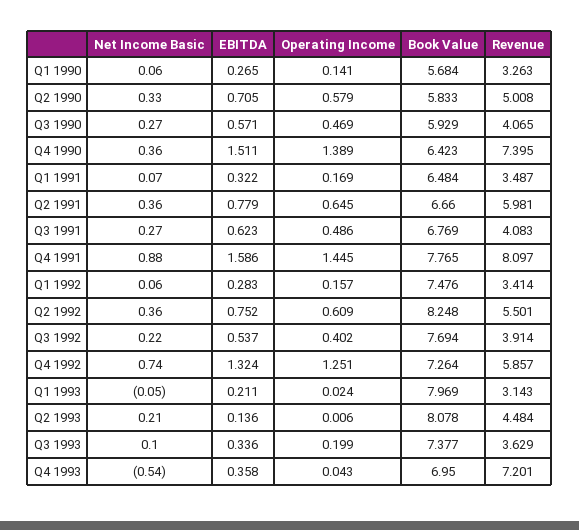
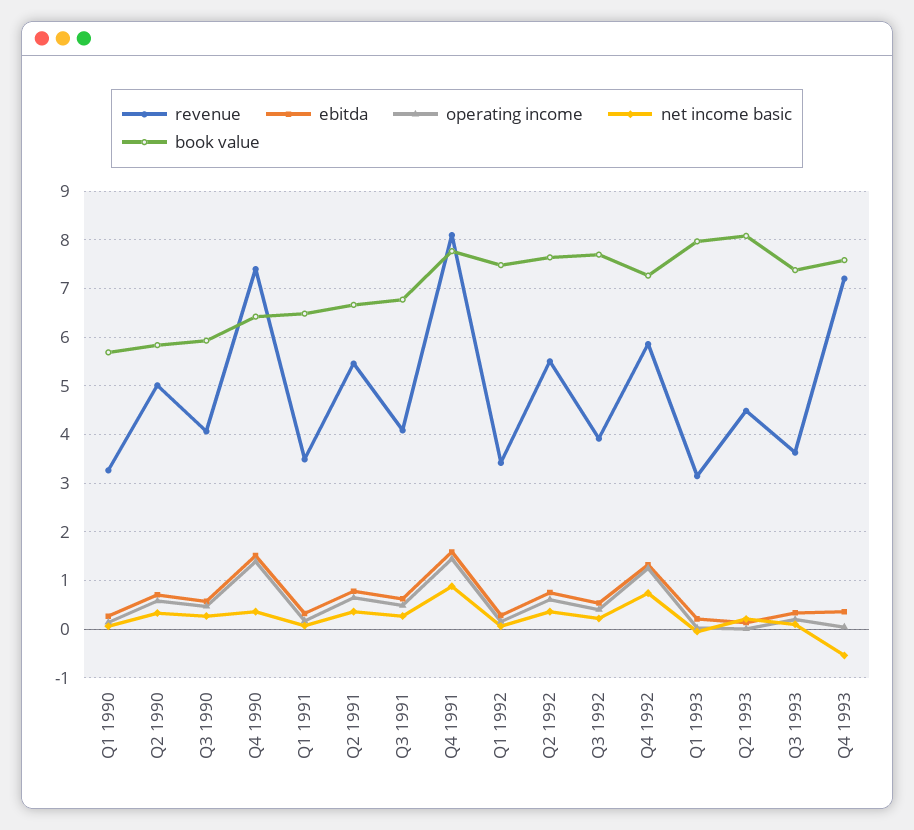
  {
    "Net Income Basic": {
      "Q1 1990": 0.06,
      "Q2 1990": 0.33,
      "Q3 1990": 0.27,
      "Q4 1990": 0.36,
      "Q1 1991": 0.07,
      "Q2 1991": 0.36,
      "Q3 1991": 0.27,
      "Q4 1991": 0.88,
      "Q1 1992": 0.06,
      "Q2 1992": 0.36,
      "Q3 1992": 0.22,
      "Q4 1992": 0.74,
      "Q1 1993": -0.05,
      "Q2 1993": 0.21,
      "Q3 1993": 0.1,
      "Q4 1993": -0.54
    },
    "EBITDA": {
      "Q1 1990": 0.265,
      "Q2 1990": 0.705,
      "Q3 1990": 0.571,
      "Q4 1990": 1.511,
      "Q1 1991": 0.322,
      "Q2 1991": 0.779,
      "Q3 1991": 0.623,
      "Q4 1991": 1.586,
      "Q1 1992": 0.283,
      "Q2 1992": 0.752,
      "Q3 1992": 0.537,
      "Q4 1992": 1.324,
      "Q1 1993": 0.211,
      "Q2 1993": 0.136,
      "Q3 1993": 0.336,
      "Q4 1993": 0.358
    },
    "Operating Income": {
      "Q1 1990": 0.141,
      "Q2 1990": 0.579,
      "Q3 1990": 0.469,
      "Q4 1990": 1.389,
      "Q1 1991": 0.169,
      "Q2 1991": 0.645,
      "Q3 1991": 0.486,
      "Q4 1991": 1.445,
      "Q1 1992": 0.157,
      "Q2 1992": 0.609,
      "Q3 1992": 0.402,
      "Q4 1992": 1.251,
      "Q1 1993": 0.024,
      "Q2 1993": 0.006,
      "Q3 1993": 0.199,
      "Q4 1993": 0.043
    },
    "Book Value": {
      "Q1 1990": 5.684,
      "Q2 1990": 5.833,
      "Q3 1990": 5.929,
      "Q4 1990": 6.423,
      "Q1 1991": 6.484,
      "Q2 1991": 6.66,
      "Q3 1991": 6.769,
      "Q4 1991": 7.765,
      "Q1 1992": 7.476,
-     "Q2 1992": 8.248,
+     "Q2 1992": 7.6,
      "Q3 1992": 7.694,
      "Q4 1992": 7.264,
      "Q1 1993": 7.969,
      "Q2 1993": 8.078,
      "Q3 1993": 7.377,
-     "Q4 1993": 6.95
+     "Q4 1993": 7.6
    },
    "Revenue": {
      "Q1 1990": 3.263,
      "Q2 1990": 5.008,
      "Q3 1990": 4.065,
      "Q4 1990": 7.395,
      "Q1 1991": 3.487,
-     "Q2 1991": 5.981,
+     "Q2 1991": 5.4,
      "Q3 1991": 4.083,
      "Q4 1991": 8.097,
      "Q1 1992": 3.414,
      "Q2 1992": 5.501,
      "Q3 1992": 3.914,
      "Q4 1992": 5.857,
      "Q1 1993": 3.143,
      "Q2 1993": 4.484,
      "Q3 1993": 3.629,
      "Q4 1993": 7.201
    }
  }

